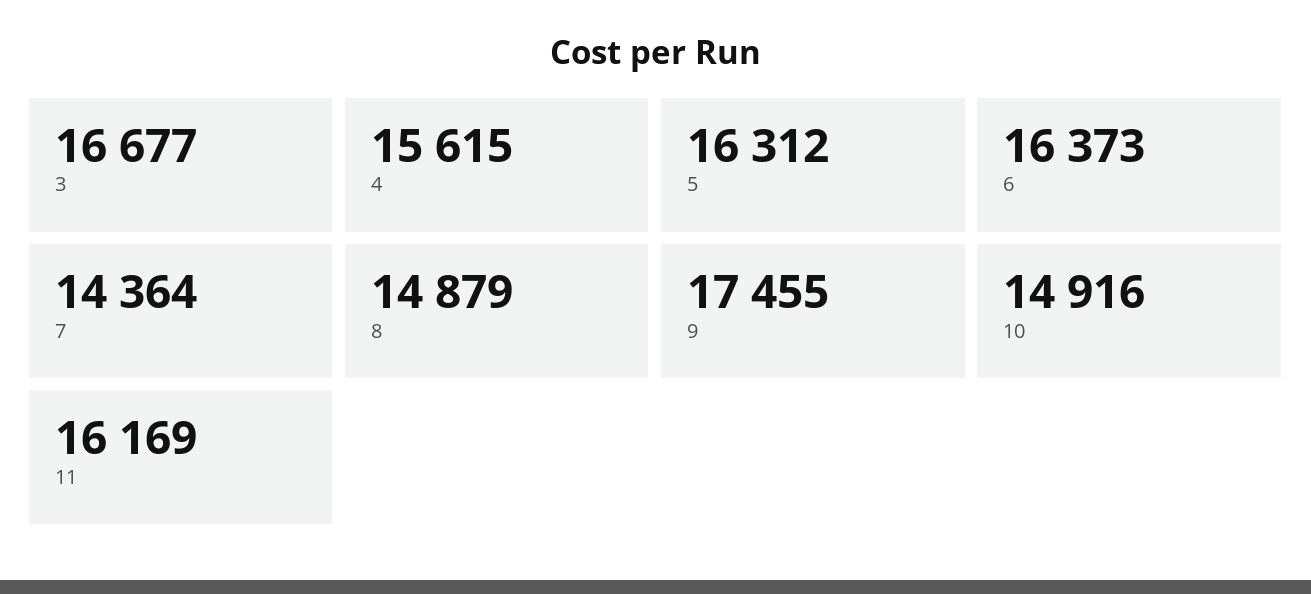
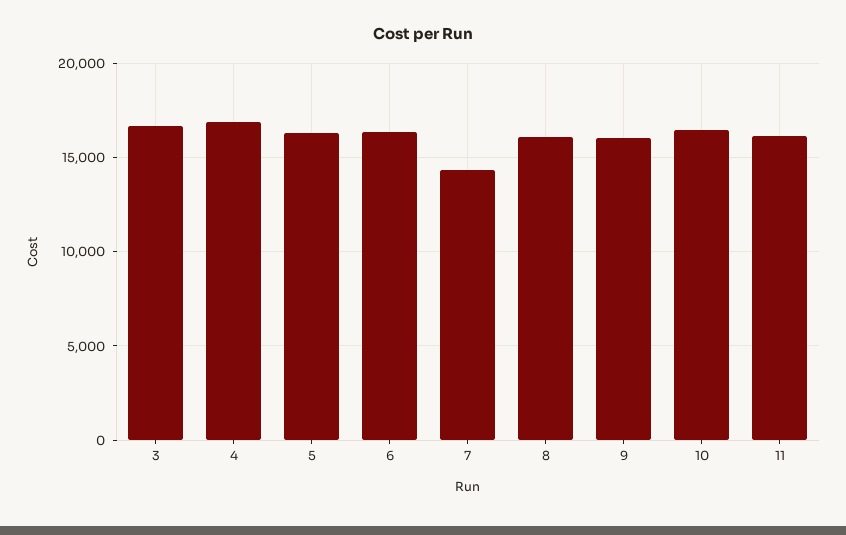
  {
    "3": 16677,
-   "4": 15615,
+   "4": 17000,
    "5": 16312,
    "6": 16373,
    "7": 14364,
-   "8": 14879,
+   "8": 16000,
-   "9": 17455,
+   "9": 16000,
-   "10": 14916,
+   "10": 16500,
    "11": 16169
  }

